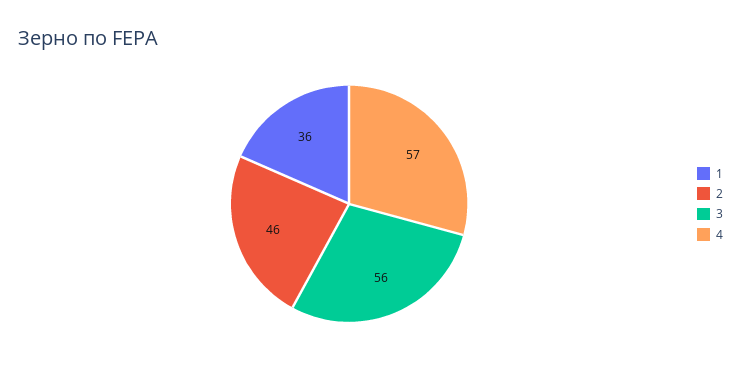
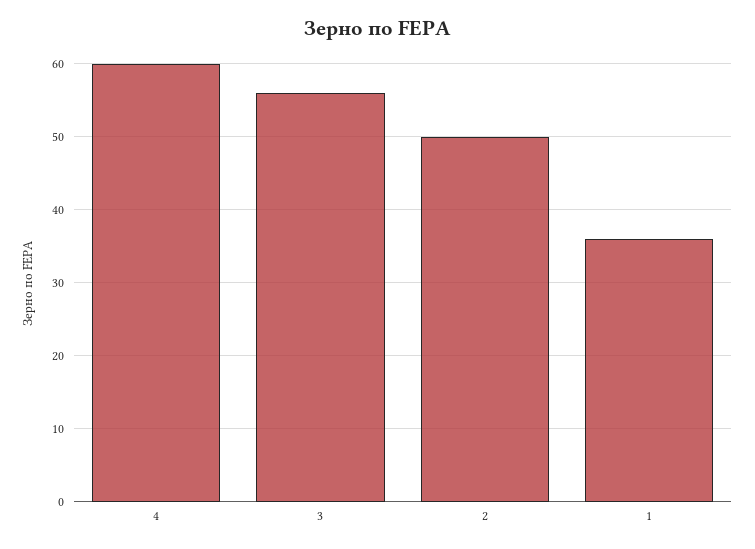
  {
    "1": 36,
-   "2": 46,
+   "2": 50,
    "3": 56,
-   "4": 57
+   "4": 60
  }

